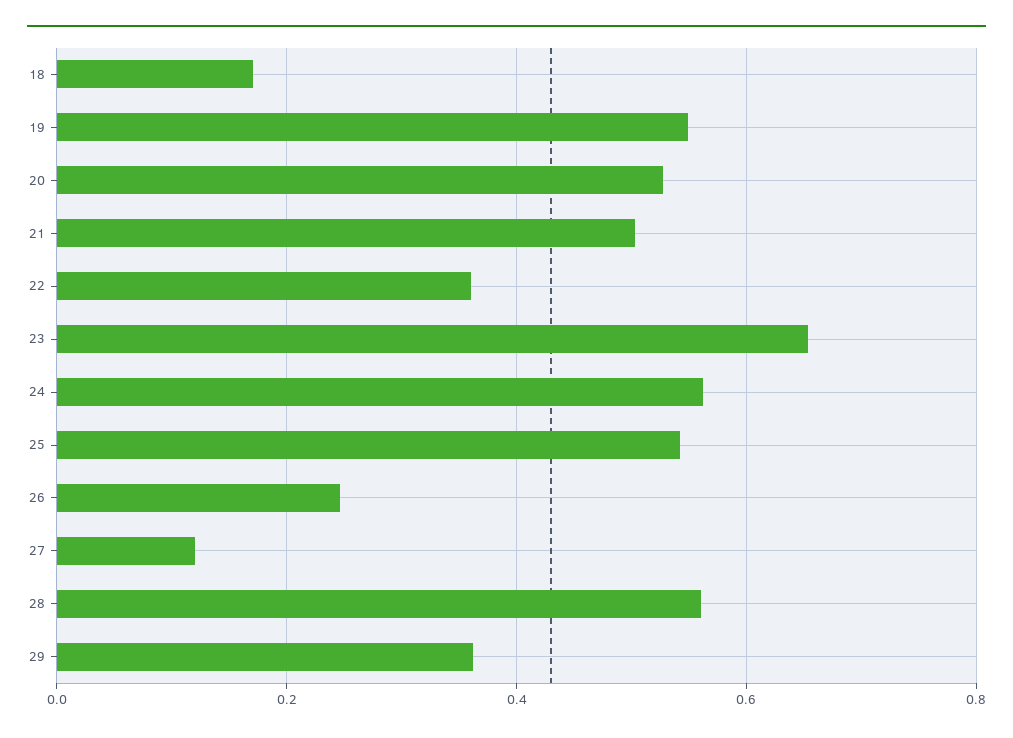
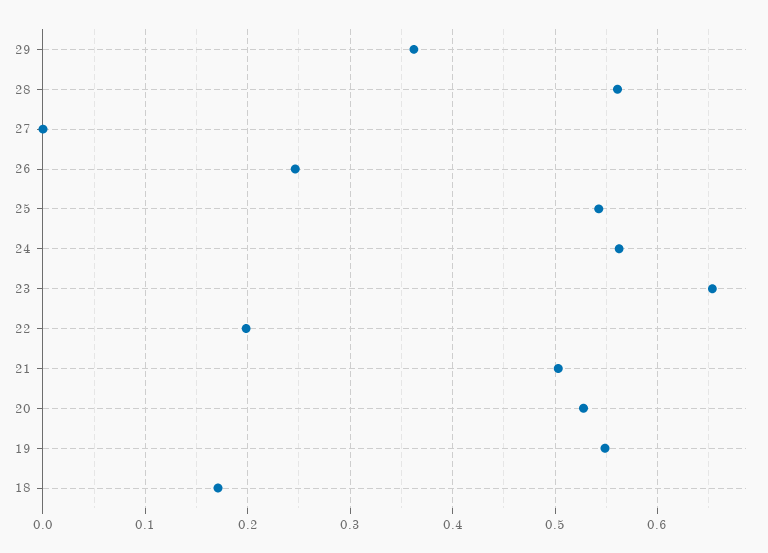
  {
    "18": 0.17,
    "19": 0.55,
    "20": 0.53,
    "21": 0.5,
-   "22": 0.36,
+   "22": 0.2,
    "23": 0.65,
    "24": 0.56,
    "25": 0.54,
    "26": 0.25,
-   "27": 0.12,
+   "27": 0,
    "28": 0.56,
    "29": 0.36
  }

